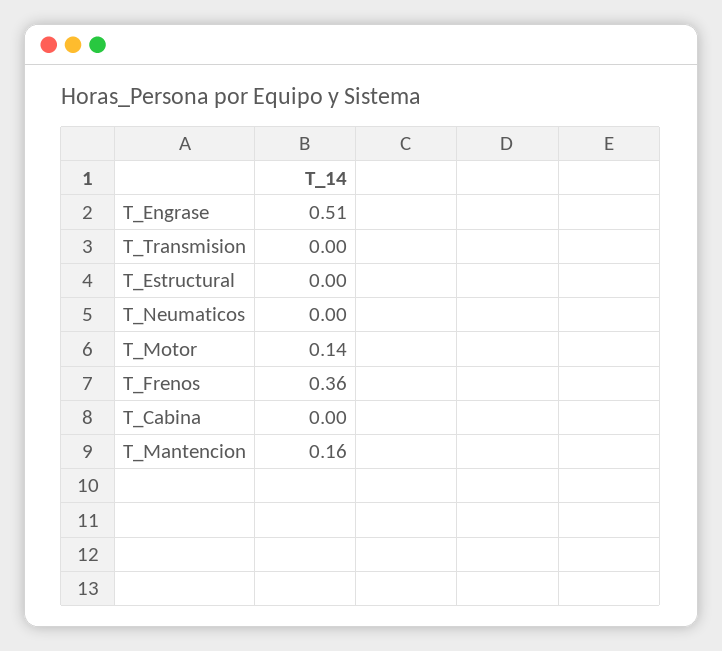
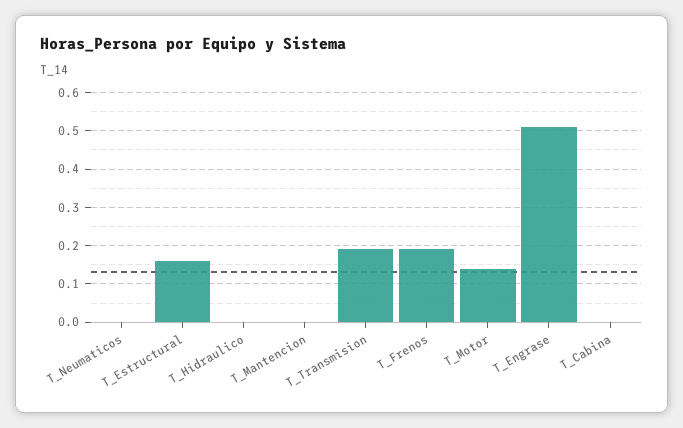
  {
    "T_Engrase": 0.51,
-   "T_Transmision": 0,
+   "T_Transmision": 0.2,
-   "T_Estructural": 0,
+   "T_Estructural": 0.15,
    "T_Neumaticos": 0,
    "T_Motor": 0.14,
-   "T_Frenos": 0.36,
+   "T_Frenos": 0.2,
    "T_Cabina": 0,
-   "T_Mantencion": 0.16
+   "T_Mantencion": 0,
+   "T_Hidraulico": 0
  }

